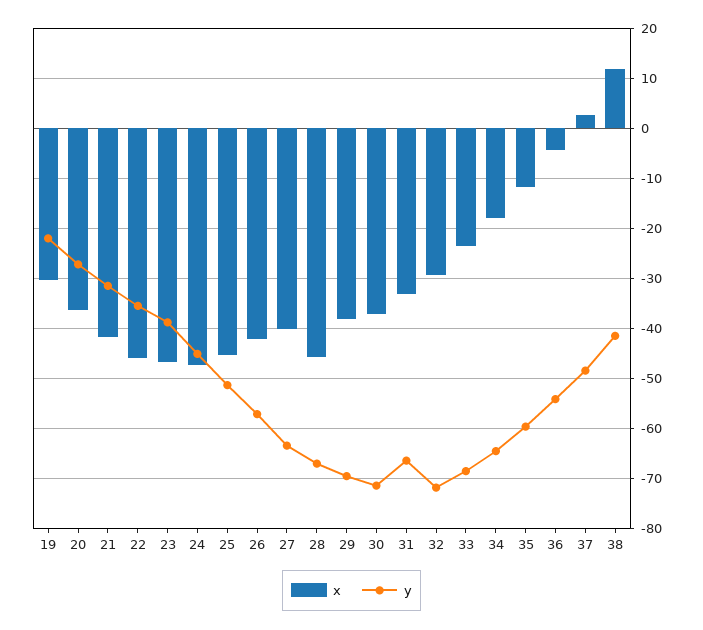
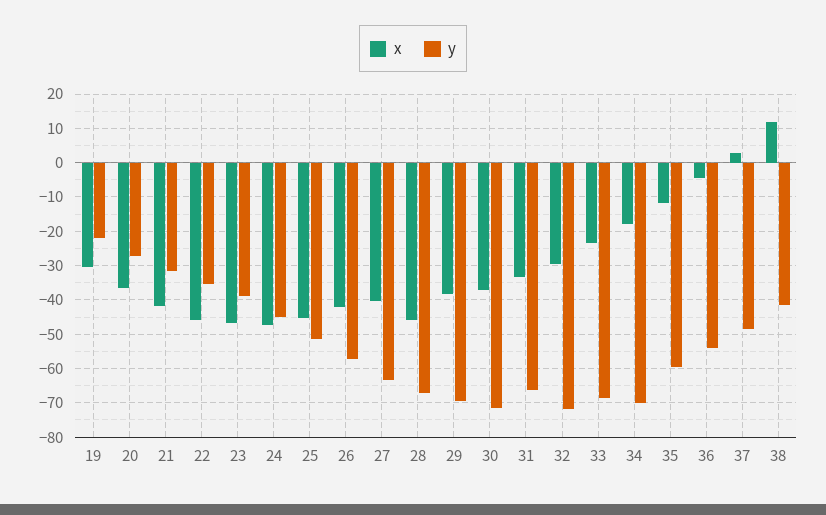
  {
    "x": {
      "19": -30,
      "20": -36,
      "21": -42,
      "22": -46,
      "23": -46,
      "24": -48,
      "25": -46,
      "26": -42,
      "27": -40,
      "28": -46,
      "29": -38,
      "30": -38,
      "31": -34,
      "32": -30,
      "33": -24,
      "34": -18,
      "35": -12,
      "36": -4,
      "37": 2,
      "38": 12
    },
    "y": {
      "19": -22,
      "20": -28,
      "21": -32,
      "22": -36,
      "23": -38,
      "24": -46,
      "25": -52,
      "26": -58,
      "27": -64,
      "28": -68,
      "29": -70,
      "30": -72,
      "31": -66,
      "32": -72,
      "33": -68,
-     "34": -64,
+     "34": -70,
      "35": -60,
      "36": -54,
      "37": -48,
      "38": -42
    }
  }

